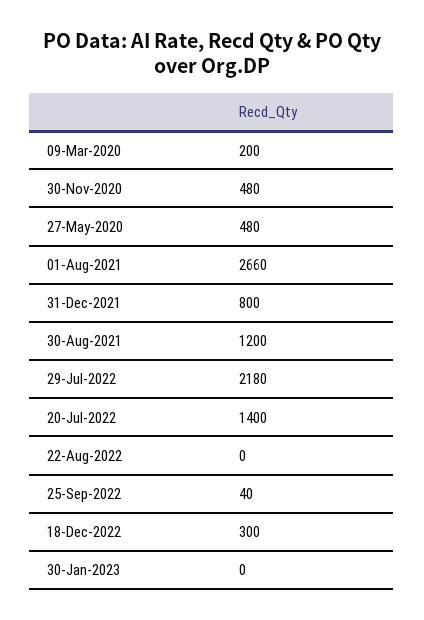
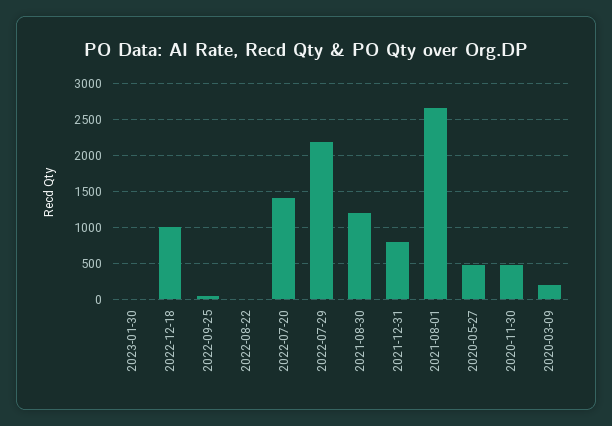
  {
    "09-Mar-2020": 200,
    "30-Nov-2020": 480,
    "27-May-2020": 480,
    "01-Aug-2021": 2660,
    "31-Dec-2021": 800,
    "30-Aug-2021": 1200,
    "29-Jul-2022": 2180,
    "20-Jul-2022": 1400,
    "22-Aug-2022": 0,
    "25-Sep-2022": 40,
-   "18-Dec-2022": 300,
+   "18-Dec-2022": 1000,
    "30-Jan-2023": 0
  }

